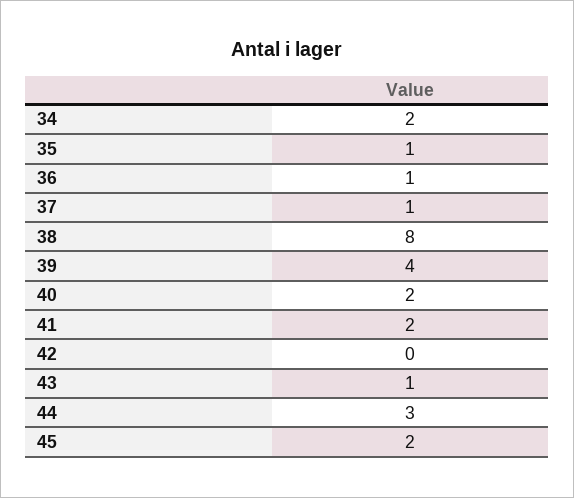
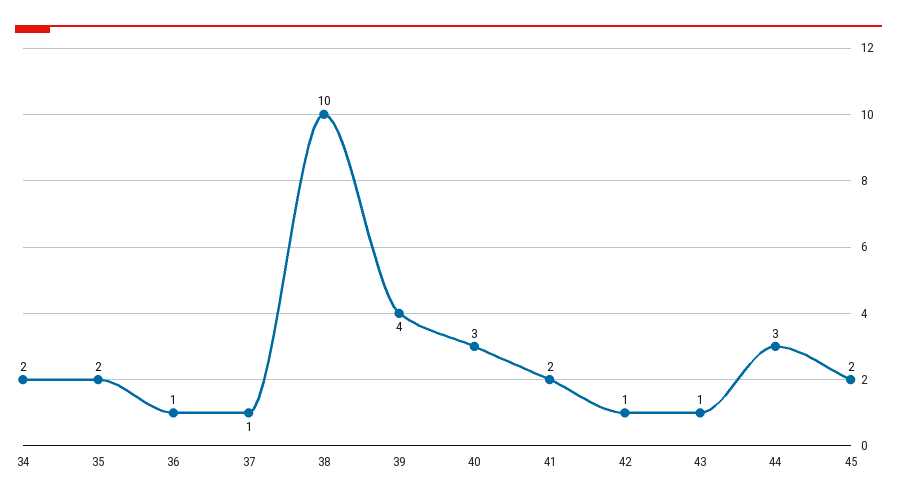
  {
    "34": 2,
-   "35": 1,
+   "35": 2,
    "36": 1,
    "37": 1,
-   "38": 8,
+   "38": 10,
    "39": 4,
-   "40": 2,
+   "40": 3,
    "41": 2,
-   "42": 0,
+   "42": 1,
    "43": 1,
    "44": 3,
    "45": 2
  }

